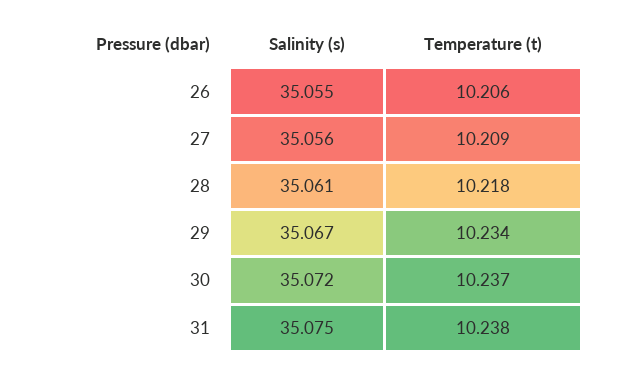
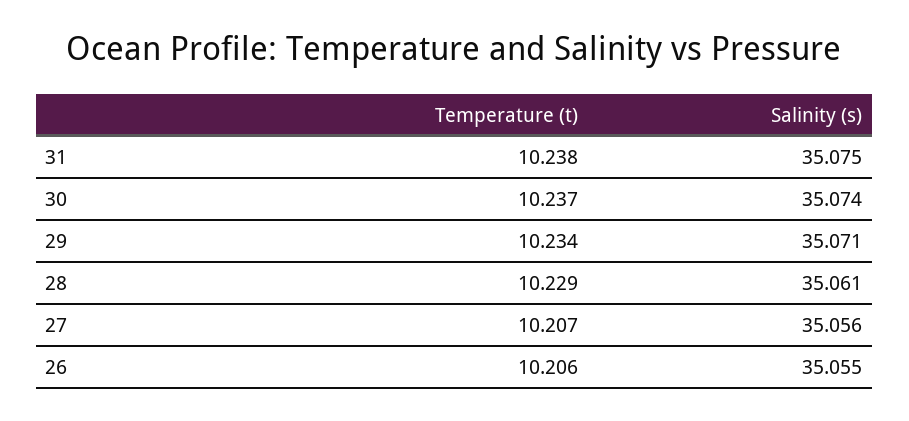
  {
    "Salinity (s)": {
      "26": 35.055,
      "27": 35.056,
      "28": 35.061,
-     "29": 35.067,
+     "29": 35.071,
-     "30": 35.072,
+     "30": 35.074,
      "31": 35.075
    },
    "Temperature (t)": {
      "26": 10.206,
-     "27": 10.209,
+     "27": 10.207,
-     "28": 10.218,
+     "28": 10.229,
      "29": 10.234,
      "30": 10.237,
      "31": 10.238
    }
  }

